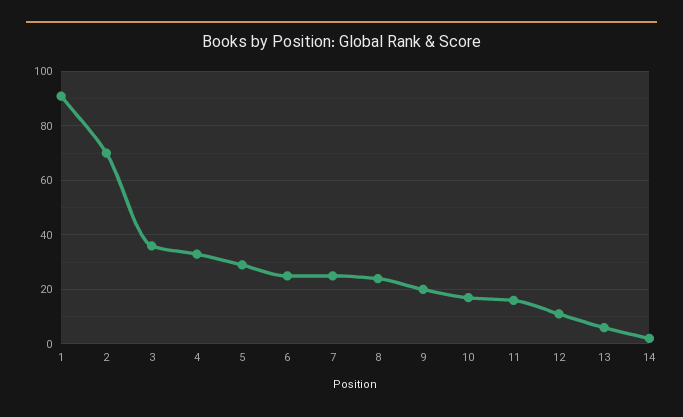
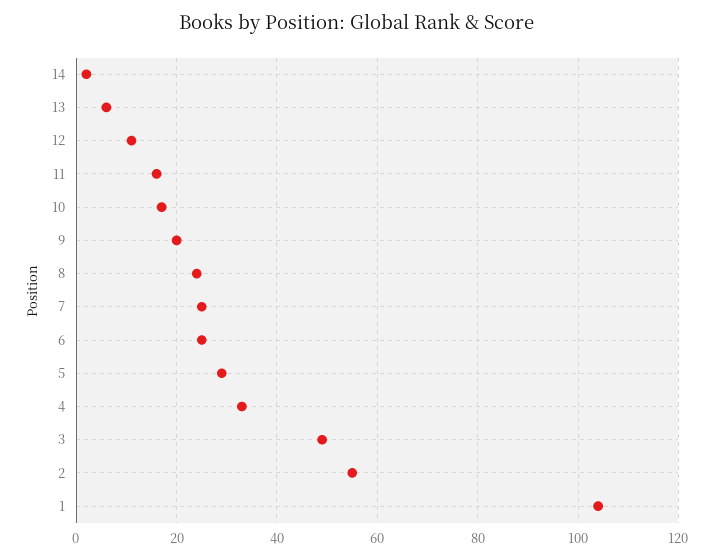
  {
-   "1": 90,
+   "1": 105,
-   "2": 70,
+   "2": 55,
-   "3": 35,
+   "3": 50,
    "4": 35,
    "5": 30,
    "6": 25,
    "7": 25,
    "8": 25,
    "9": 20,
    "10": 15,
    "11": 15,
    "12": 10,
    "13": 5,
    "14": 0
  }

